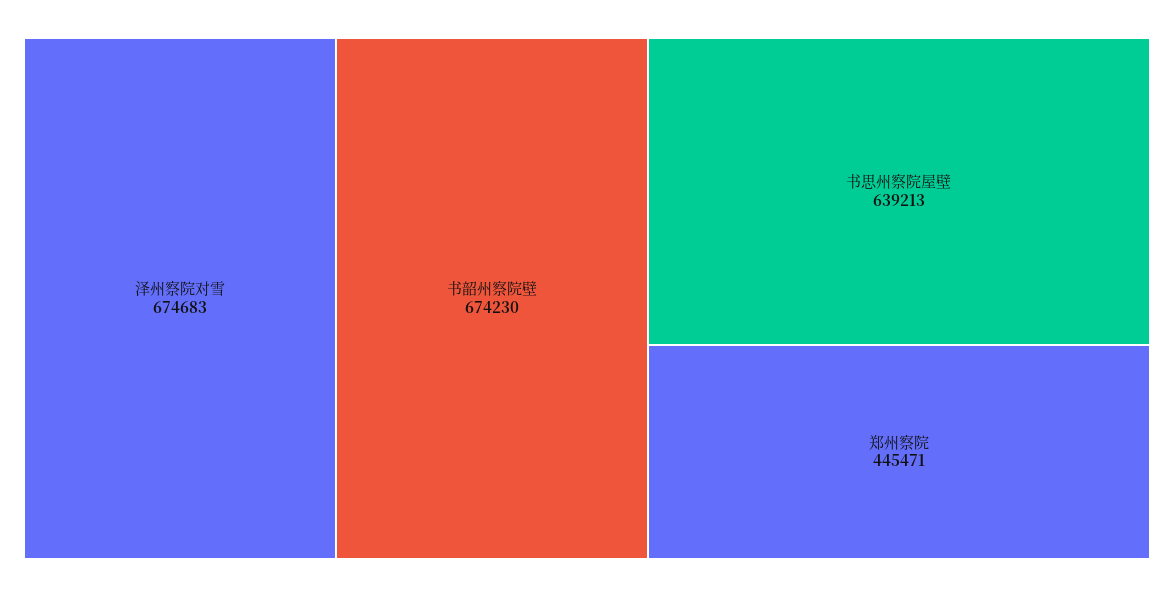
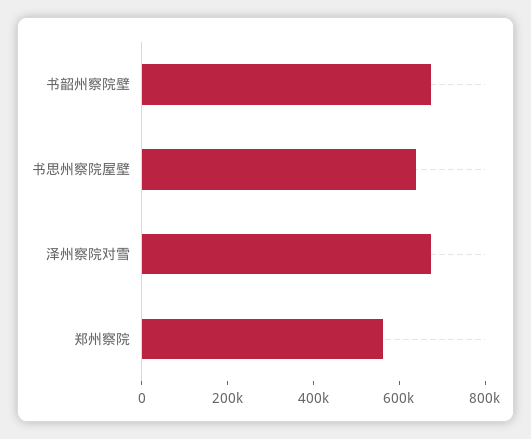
  {
    "泽州察院对雪": 674683,
    "书韶州察院壁": 674230,
    "书思州察院屋壁": 639213,
-   "郑州察院": 445471
+   "郑州察院": 550000
  }

